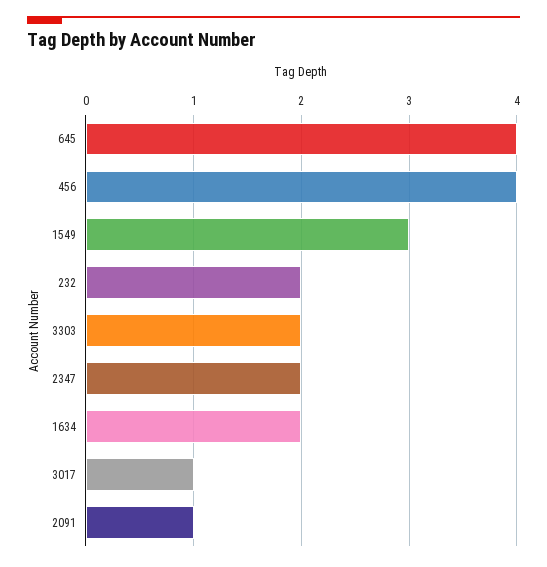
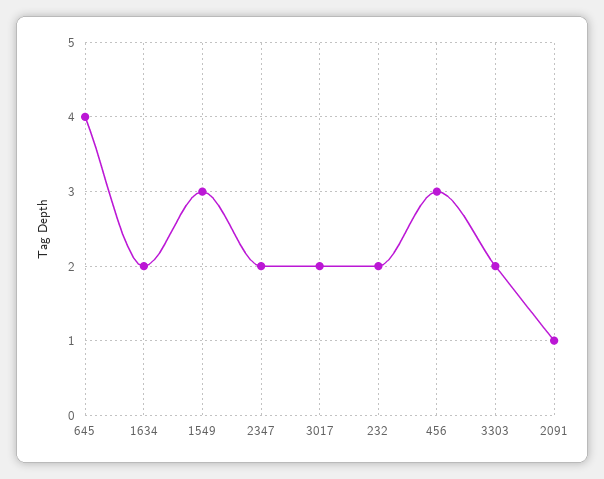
  {
    "645": 4,
-   "456": 4,
+   "456": 3,
    "1549": 3,
    "232": 2,
    "3303": 2,
    "2347": 2,
    "1634": 2,
-   "3017": 1,
+   "3017": 2,
    "2091": 1
  }

